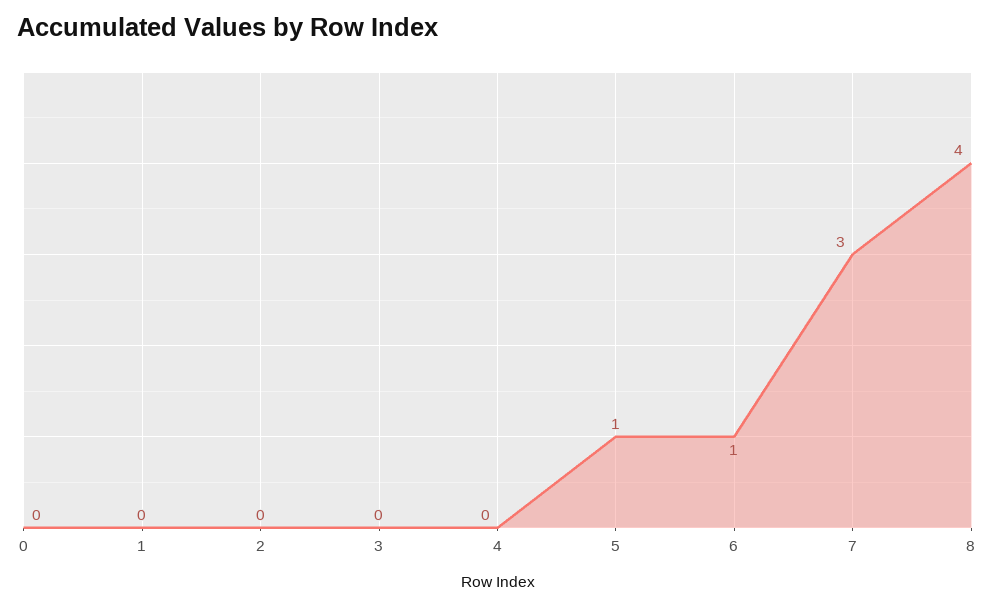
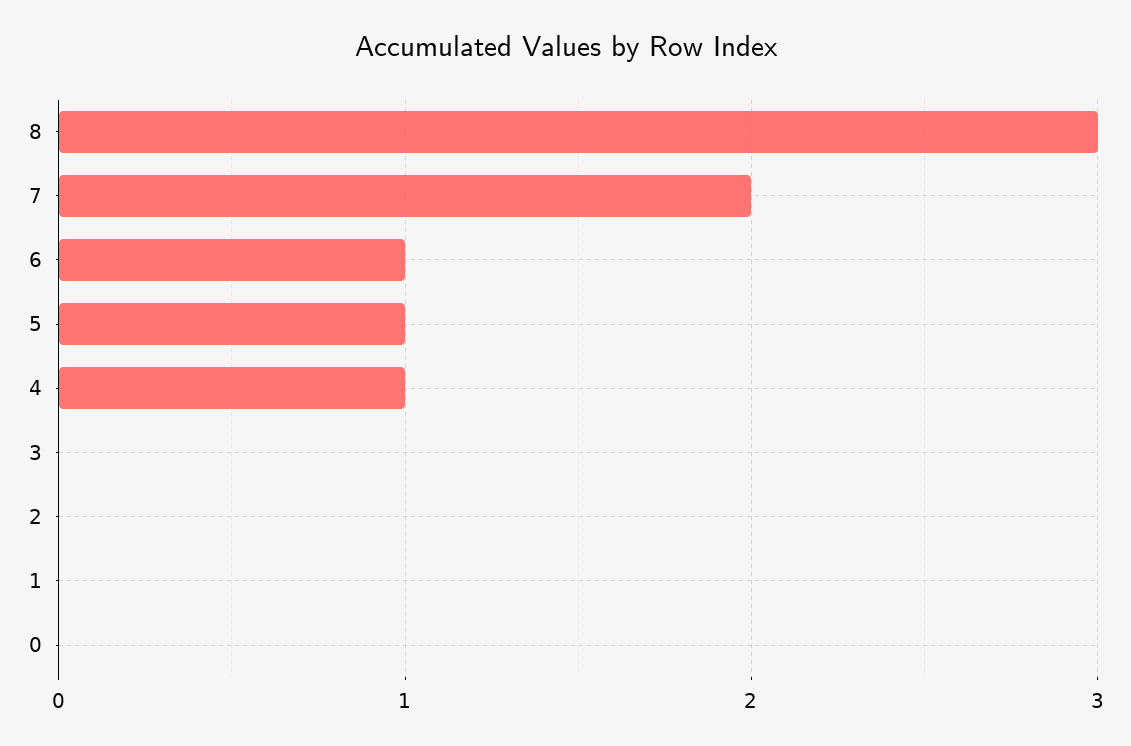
  {
    "0": 0,
    "1": 0,
    "2": 0,
    "3": 0,
-   "4": 0,
+   "4": 1,
    "5": 1,
    "6": 1,
-   "7": 3,
+   "7": 2,
-   "8": 4
+   "8": 3
  }

